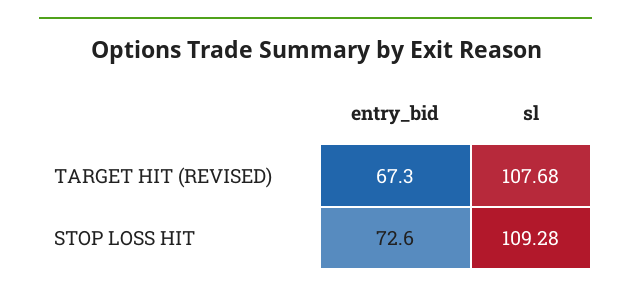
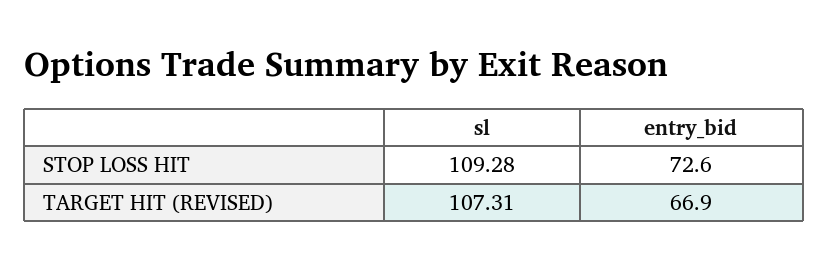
  {
    "entry_bid": {
-     "TARGET HIT (REVISED)": 67.3,
+     "TARGET HIT (REVISED)": 66.9,
      "STOP LOSS HIT": 72.6
    },
    "sl": {
-     "TARGET HIT (REVISED)": 107.68,
+     "TARGET HIT (REVISED)": 107.31,
      "STOP LOSS HIT": 109.28
    }
  }

